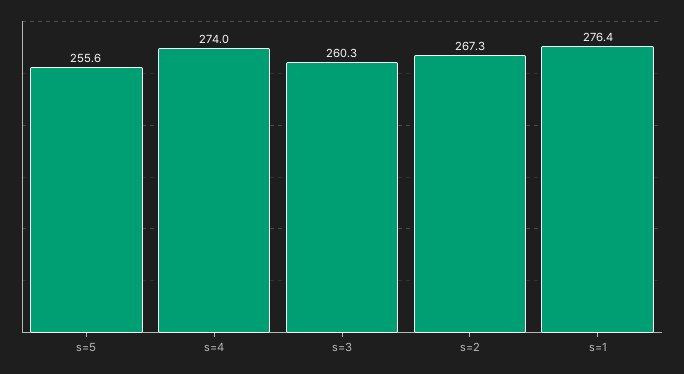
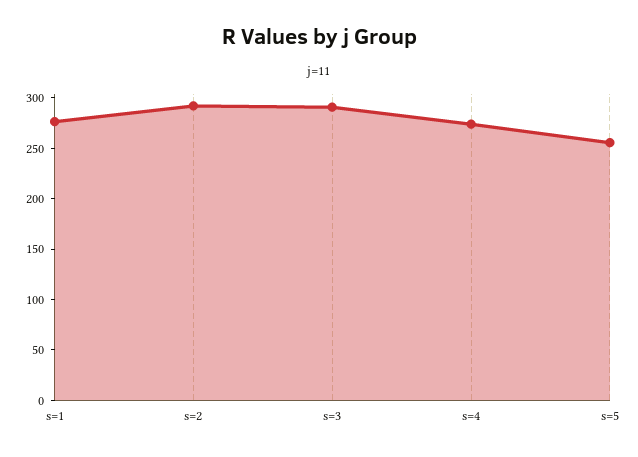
  {
    "s=5": 255.6,
    "s=4": 274,
-   "s=3": 260.3,
+   "s=3": 290,
-   "s=2": 267.3,
+   "s=2": 290,
    "s=1": 276.4
  }

